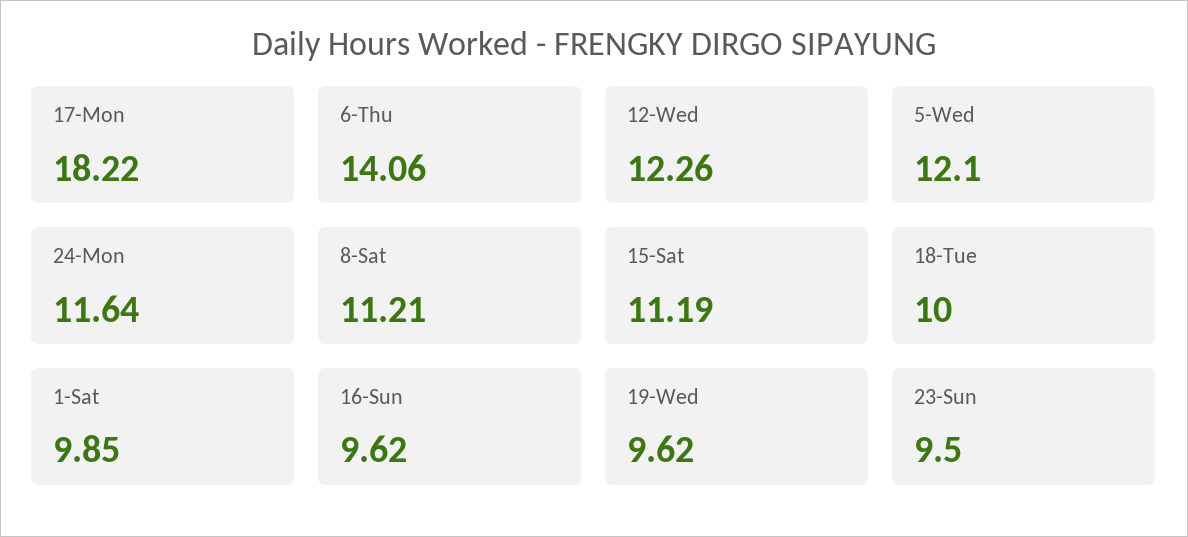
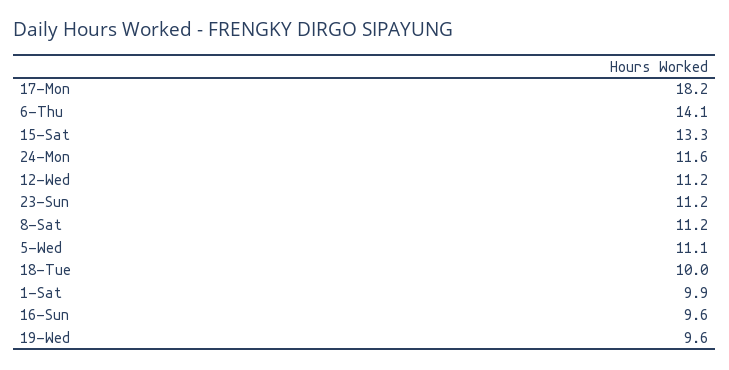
  {
    "17-Mon": 18.22,
    "6-Thu": 14.06,
-   "12-Wed": 12.26,
+   "12-Wed": 11.2,
-   "5-Wed": 12.1,
+   "5-Wed": 11.1,
    "24-Mon": 11.64,
    "8-Sat": 11.21,
-   "15-Sat": 11.19,
+   "15-Sat": 13.3,
    "18-Tue": 10,
    "1-Sat": 9.85,
    "16-Sun": 9.62,
    "19-Wed": 9.62,
-   "23-Sun": 9.5
+   "23-Sun": 11.2
  }

